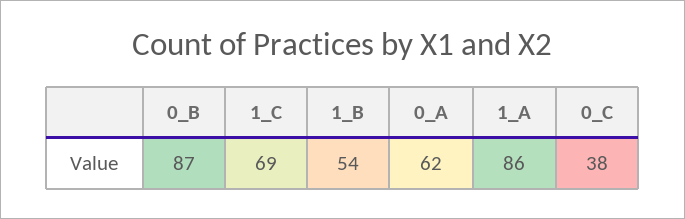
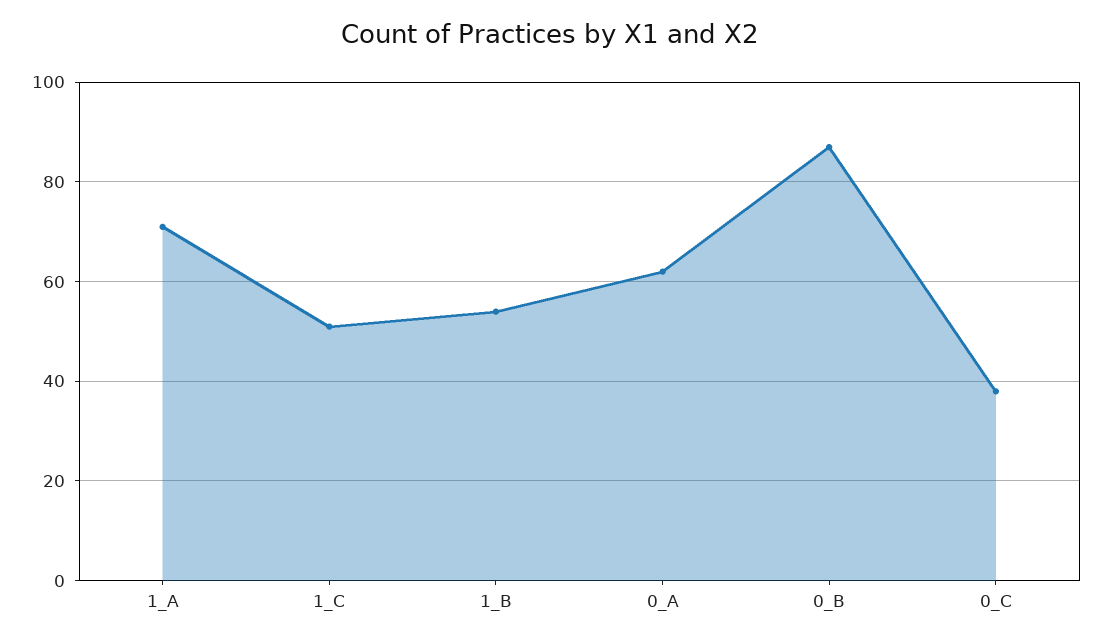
  {
    "0_B": 87,
-   "1_C": 69,
+   "1_C": 50,
    "1_B": 54,
    "0_A": 62,
-   "1_A": 86,
+   "1_A": 70,
    "0_C": 38
  }

